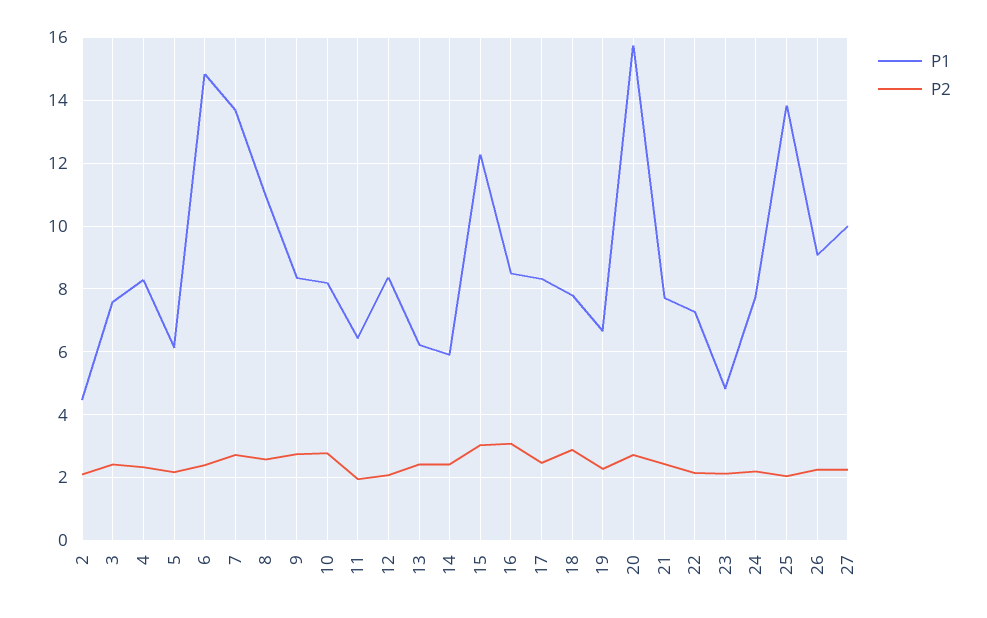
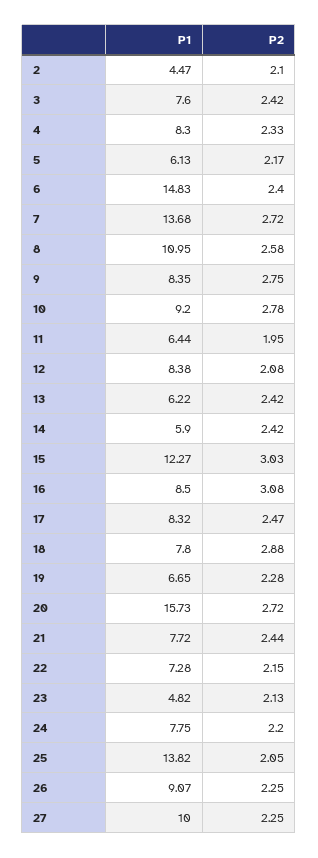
  {
    "P1": {
      "2": 4.47,
      "3": 7.6,
      "4": 8.3,
      "5": 6.13,
      "6": 14.83,
      "7": 13.68,
      "8": 10.95,
      "9": 8.35,
-     "10": 8.2,
+     "10": 9.2,
      "11": 6.44,
      "12": 8.38,
      "13": 6.22,
      "14": 5.9,
      "15": 12.27,
      "16": 8.5,
      "17": 8.32,
      "18": 7.8,
      "19": 6.65,
      "20": 15.73,
      "21": 7.72,
      "22": 7.28,
      "23": 4.82,
      "24": 7.75,
      "25": 13.82,
      "26": 9.07,
      "27": 10
    },
    "P2": {
      "2": 2.1,
      "3": 2.42,
      "4": 2.33,
      "5": 2.17,
      "6": 2.4,
      "7": 2.72,
      "8": 2.58,
      "9": 2.75,
      "10": 2.78,
      "11": 1.95,
      "12": 2.08,
      "13": 2.42,
      "14": 2.42,
      "15": 3.03,
      "16": 3.08,
      "17": 2.47,
      "18": 2.88,
      "19": 2.28,
      "20": 2.72,
      "21": 2.44,
      "22": 2.15,
      "23": 2.13,
      "24": 2.2,
      "25": 2.05,
      "26": 2.25,
      "27": 2.25
    }
  }

